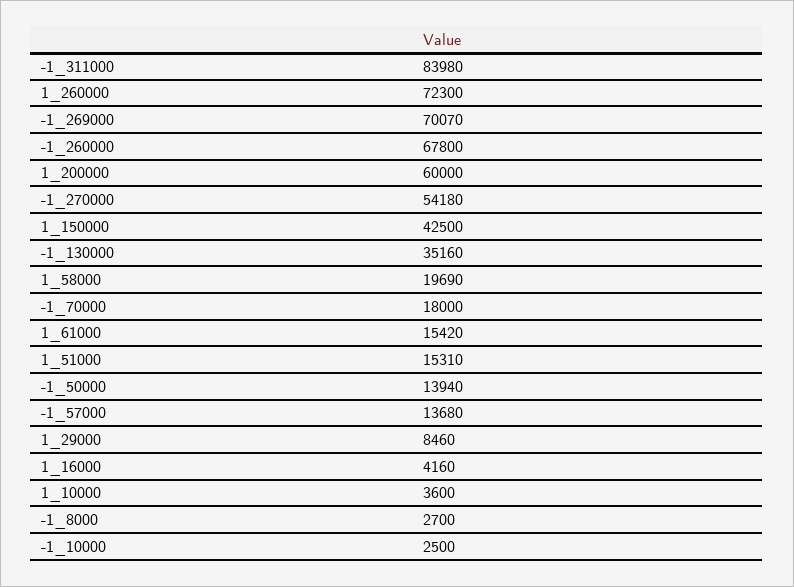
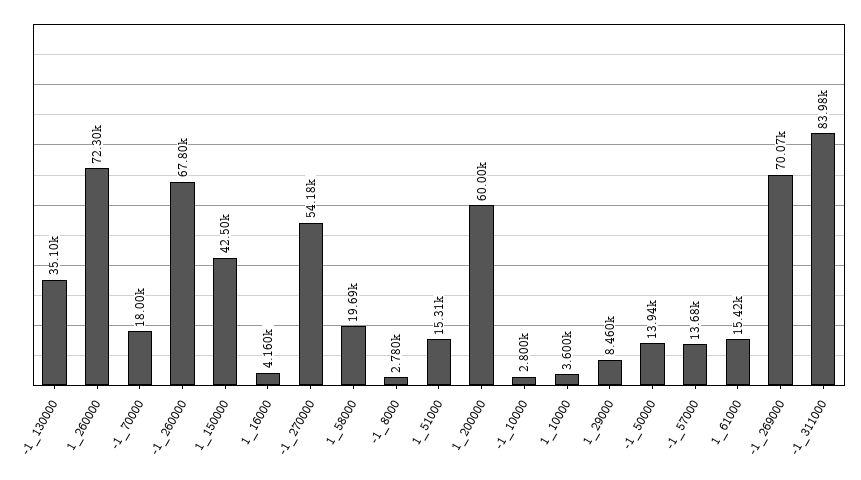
  {
    "-1_311000": 83980,
    "1_260000": 72300,
    "-1_269000": 70070,
    "-1_260000": 67800,
    "1_200000": 60000,
    "-1_270000": 54180,
    "1_150000": 42500,
-   "-1_130000": 35160,
+   "-1_130000": 35100,
    "1_58000": 19690,
    "-1_70000": 18000,
    "1_61000": 15420,
    "1_51000": 15310,
    "-1_50000": 13940,
    "-1_57000": 13680,
    "1_29000": 8460,
    "1_16000": 4160,
    "1_10000": 3600,
-   "-1_8000": 2700,
+   "-1_8000": 2780,
-   "-1_10000": 2500
+   "-1_10000": 2800
  }

